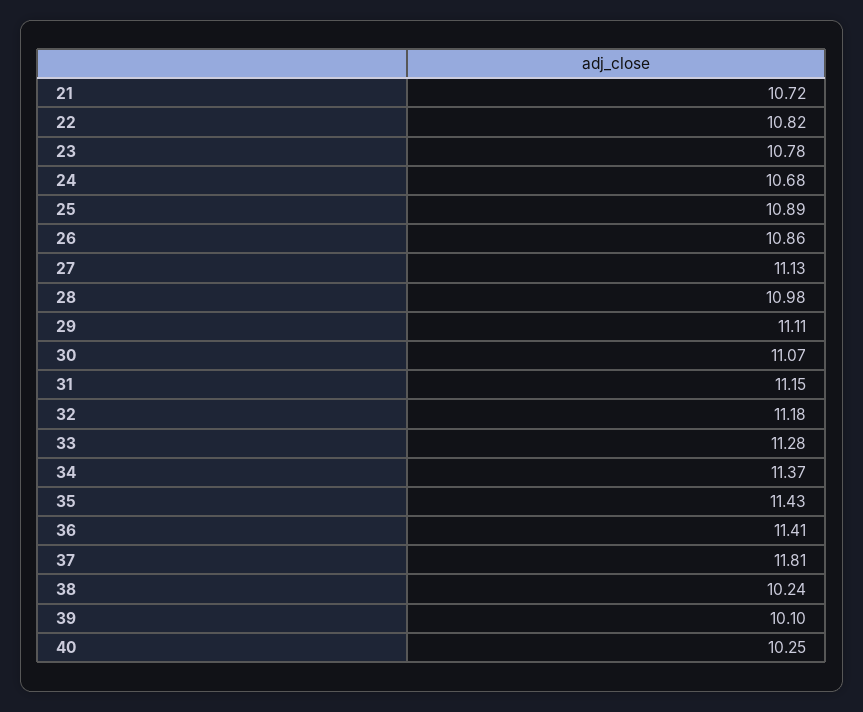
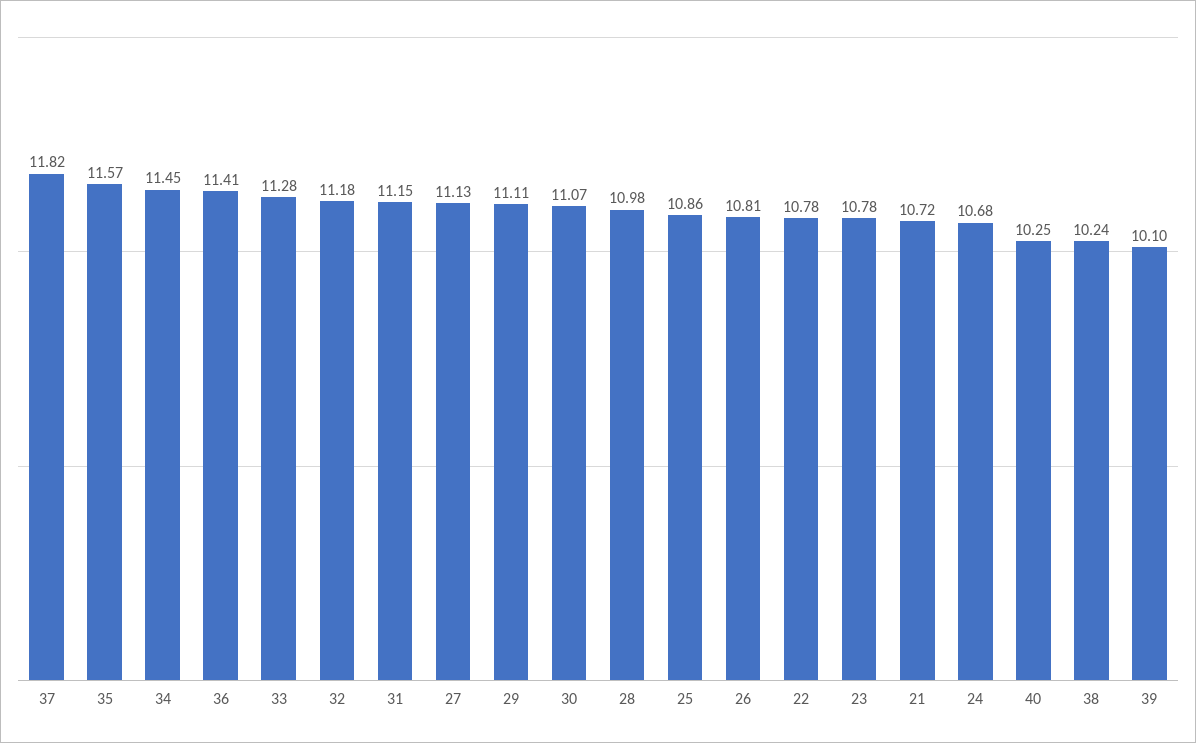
  {
    "21": 10.72,
-   "22": 10.82,
+   "22": 10.78,
    "23": 10.78,
    "24": 10.68,
-   "25": 10.89,
+   "25": 10.86,
-   "26": 10.86,
+   "26": 10.81,
    "27": 11.13,
    "28": 10.98,
    "29": 11.11,
    "30": 11.07,
    "31": 11.15,
    "32": 11.18,
    "33": 11.28,
-   "34": 11.37,
+   "34": 11.45,
-   "35": 11.43,
+   "35": 11.57,
    "36": 11.41,
-   "37": 11.81,
+   "37": 11.82,
    "38": 10.24,
    "39": 10.1,
    "40": 10.25
  }

